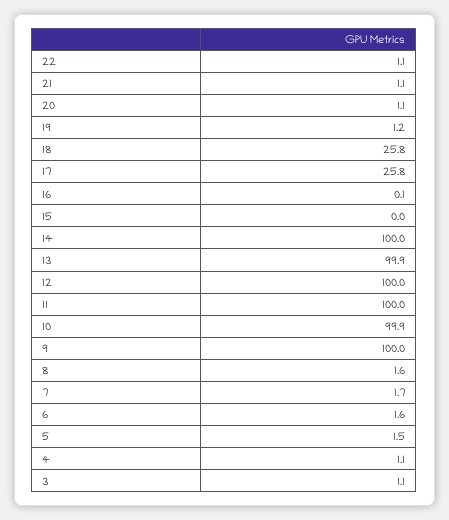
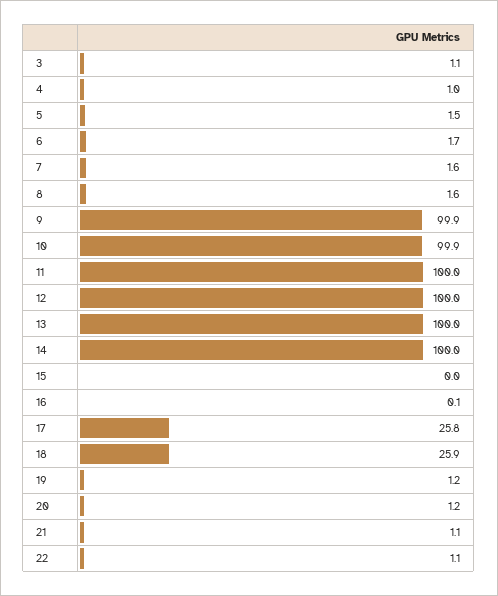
  {
    "22": 1.1,
    "21": 1.1,
-   "20": 1.1,
+   "20": 1.2,
    "19": 1.2,
-   "18": 25.8,
+   "18": 25.9,
    "17": 25.8,
    "16": 0.1,
    "15": 0,
    "14": 100,
-   "13": 99.9,
+   "13": 100,
    "12": 100,
    "11": 100,
    "10": 99.9,
-   "9": 100,
+   "9": 99.9,
    "8": 1.6,
-   "7": 1.7,
+   "7": 1.6,
-   "6": 1.6,
+   "6": 1.7,
    "5": 1.5,
-   "4": 1.1,
+   "4": 1,
    "3": 1.1
  }

